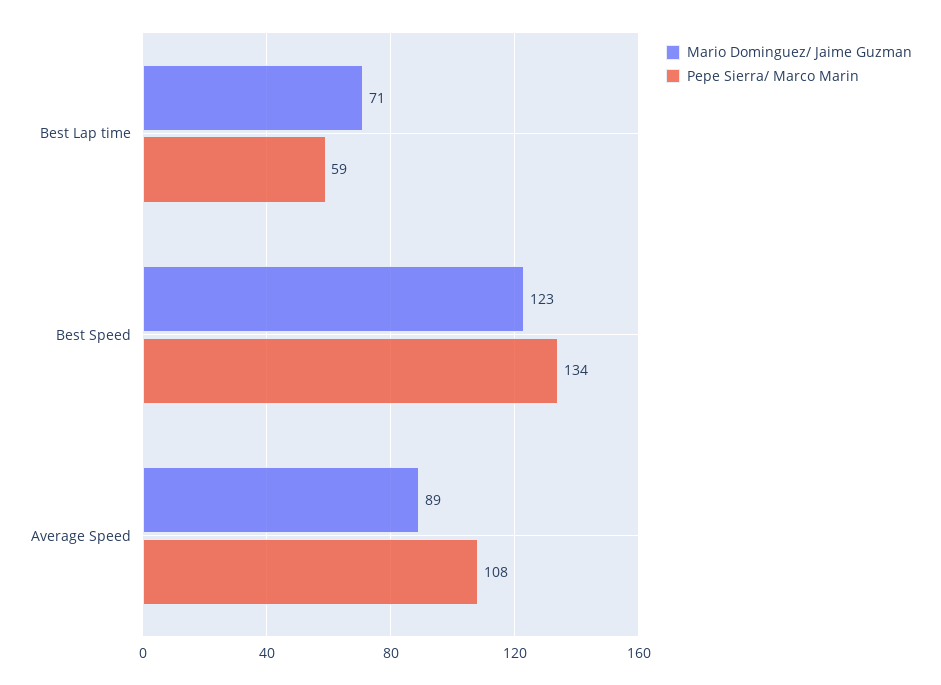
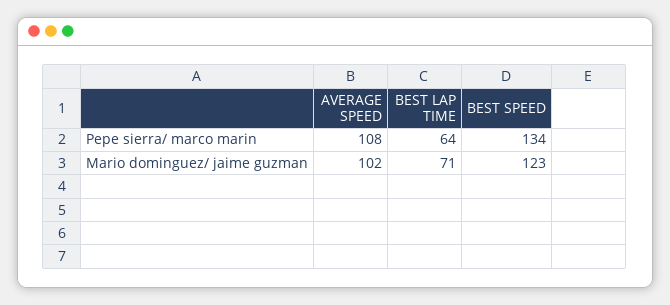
  {
    "Mario Dominguez/ Jaime Guzman": {
      "Best Lap time": 71,
      "Best Speed": 123,
-     "Average Speed": 89
+     "Average Speed": 102
    },
    "Pepe Sierra/ Marco Marin": {
-     "Best Lap time": 59,
+     "Best Lap time": 64,
      "Best Speed": 134,
      "Average Speed": 108
    }
  }

